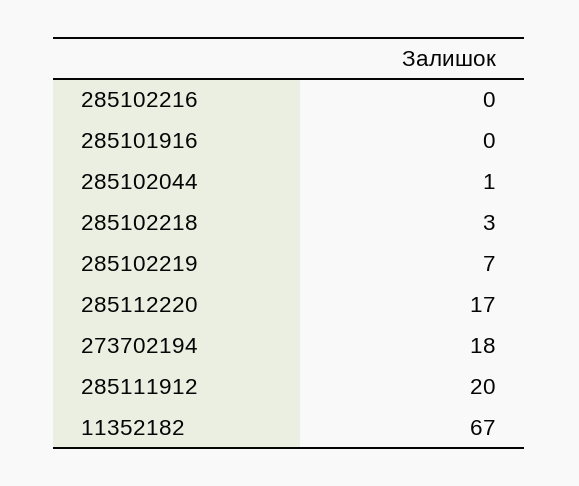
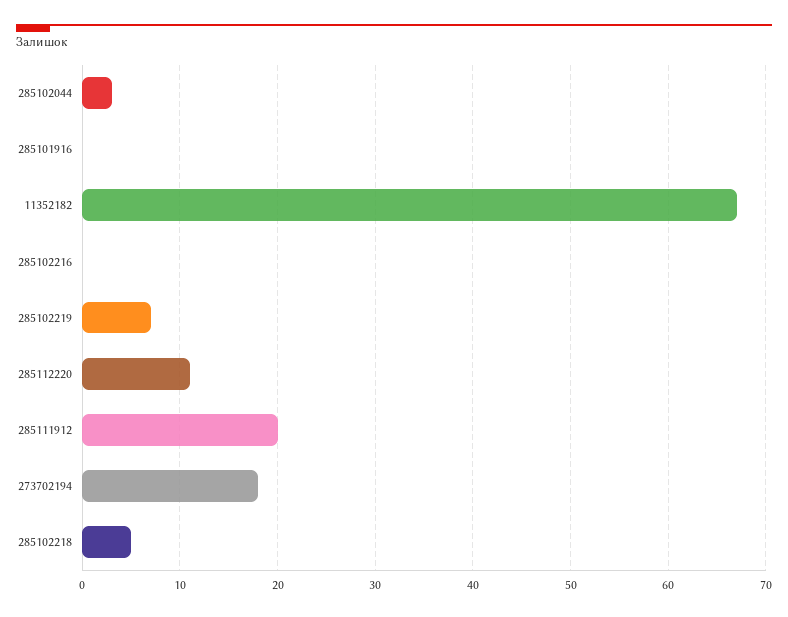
  {
    "285102216": 0,
    "285101916": 0,
-   "285102044": 1,
+   "285102044": 3,
-   "285102218": 3,
+   "285102218": 5,
    "285102219": 7,
-   "285112220": 17,
+   "285112220": 11,
    "273702194": 18,
    "285111912": 20,
    "11352182": 67
  }

